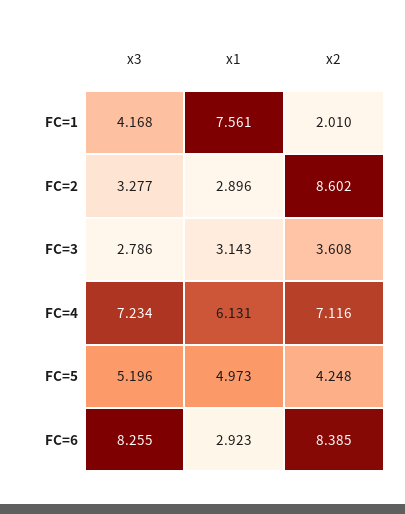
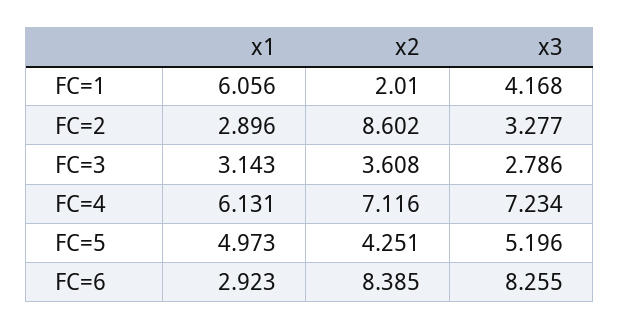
  {
    "x3": {
      "FC=1": 4.168,
      "FC=2": 3.277,
      "FC=3": 2.786,
      "FC=4": 7.234,
      "FC=5": 5.196,
      "FC=6": 8.255
    },
    "x1": {
-     "FC=1": 7.561,
+     "FC=1": 6.056,
      "FC=2": 2.896,
      "FC=3": 3.143,
      "FC=4": 6.131,
      "FC=5": 4.973,
      "FC=6": 2.923
    },
    "x2": {
      "FC=1": 2.01,
      "FC=2": 8.602,
      "FC=3": 3.608,
      "FC=4": 7.116,
-     "FC=5": 4.248,
+     "FC=5": 4.251,
      "FC=6": 8.385
    }
  }

